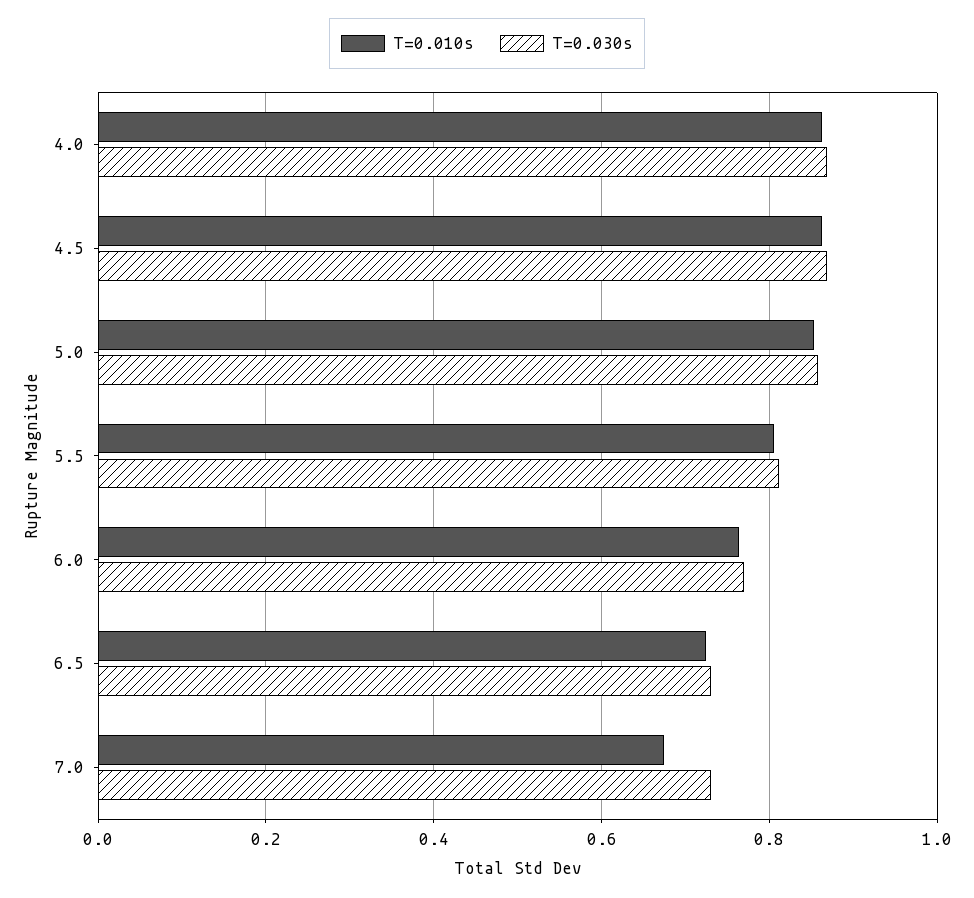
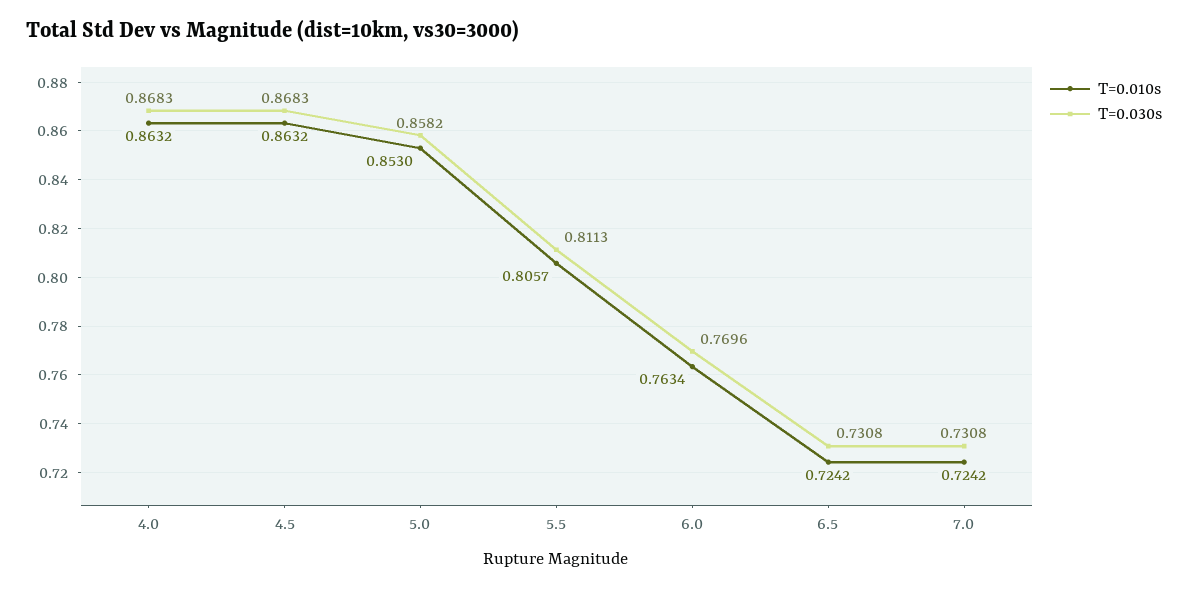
  {
    "T=0.010s": {
      "4.0": 0.8632,
      "4.5": 0.8632,
      "5.0": 0.853,
      "5.5": 0.8057,
      "6.0": 0.7634,
      "6.5": 0.7242,
-     "7.0": 0.68
+     "7.0": 0.7242
    },
    "T=0.030s": {
      "4.0": 0.8683,
      "4.5": 0.8683,
      "5.0": 0.8582,
      "5.5": 0.8113,
      "6.0": 0.7696,
      "6.5": 0.7308,
      "7.0": 0.7308
    }
  }

